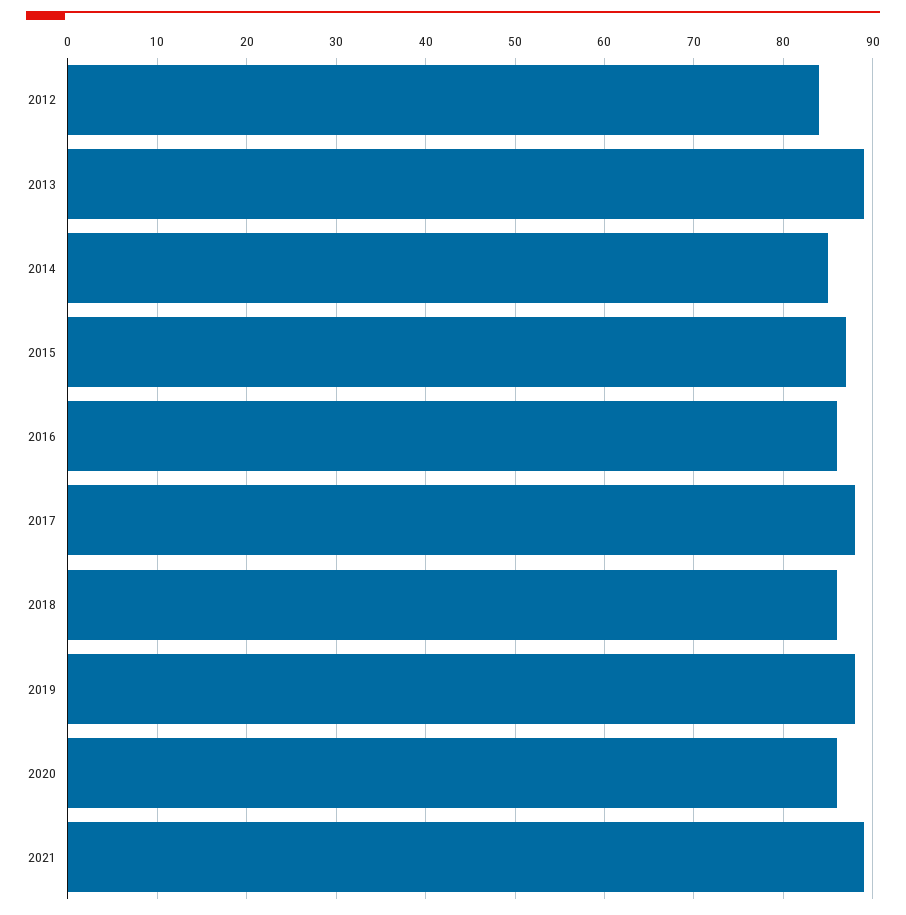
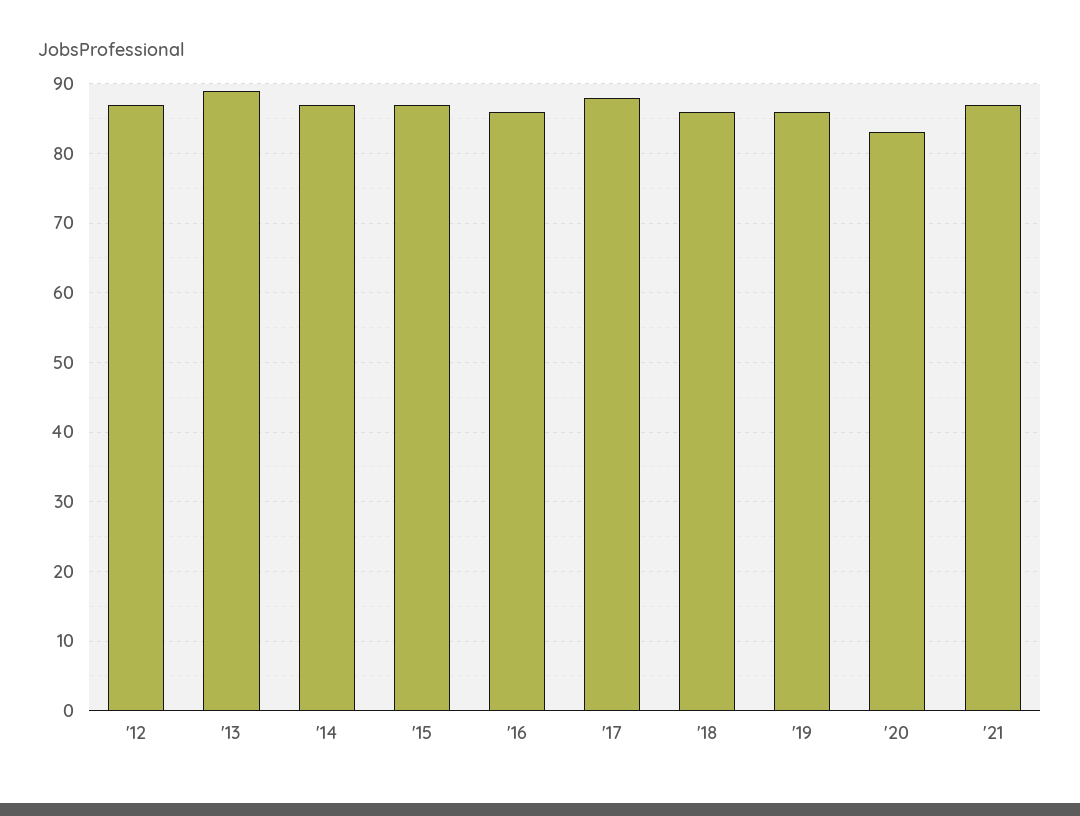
  {
-   "2012": 84,
+   "2012": 87,
    "2013": 89,
-   "2014": 85,
+   "2014": 87,
    "2015": 87,
    "2016": 86,
    "2017": 88,
    "2018": 86,
-   "2019": 88,
+   "2019": 86,
-   "2020": 86,
+   "2020": 83,
-   "2021": 89
+   "2021": 87
  }

